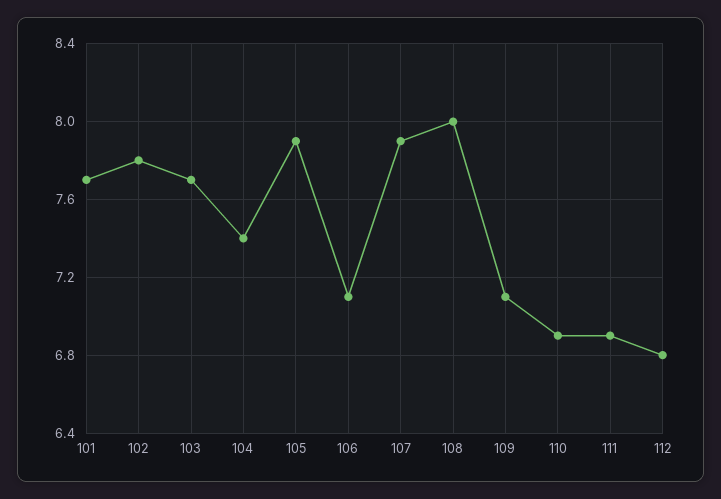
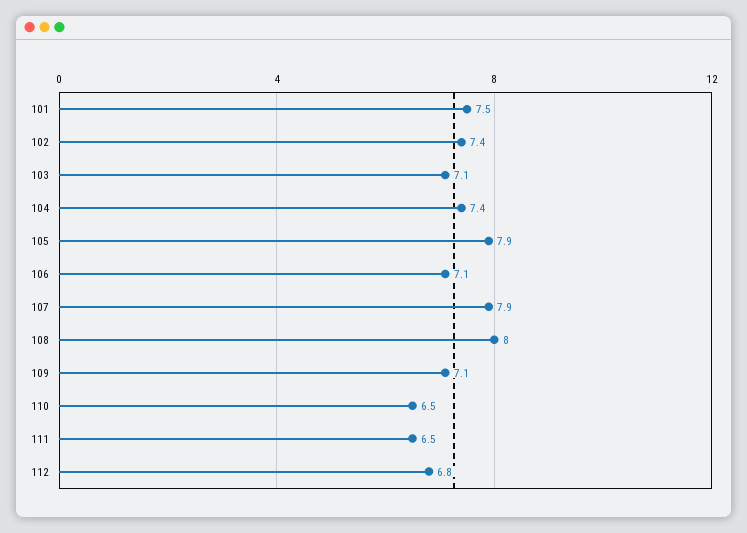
  {
-   "101": 7.7,
+   "101": 7.5,
-   "102": 7.8,
+   "102": 7.4,
-   "103": 7.7,
+   "103": 7.1,
    "104": 7.4,
    "105": 7.9,
    "106": 7.1,
    "107": 7.9,
    "108": 8,
    "109": 7.1,
-   "110": 6.9,
+   "110": 6.5,
-   "111": 6.9,
+   "111": 6.5,
    "112": 6.8
  }

